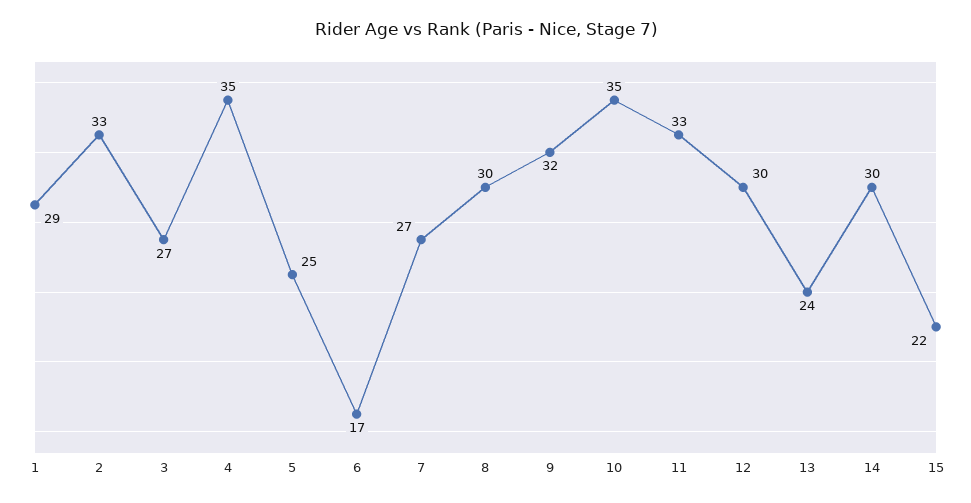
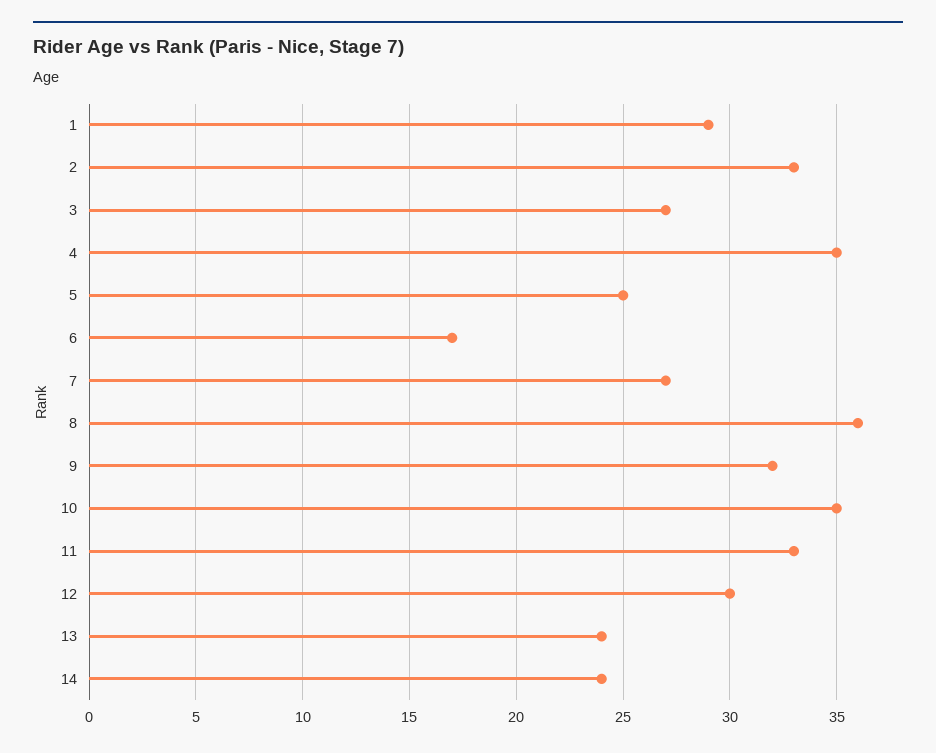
  {
    "1": 29,
    "2": 33,
    "3": 27,
    "4": 35,
    "5": 25,
    "6": 17,
    "7": 27,
-   "8": 30,
+   "8": 36,
    "9": 32,
    "10": 35,
    "11": 33,
    "12": 30,
    "13": 24,
-   "14": 30,
+   "14": 24
-   "15": 22
  }

